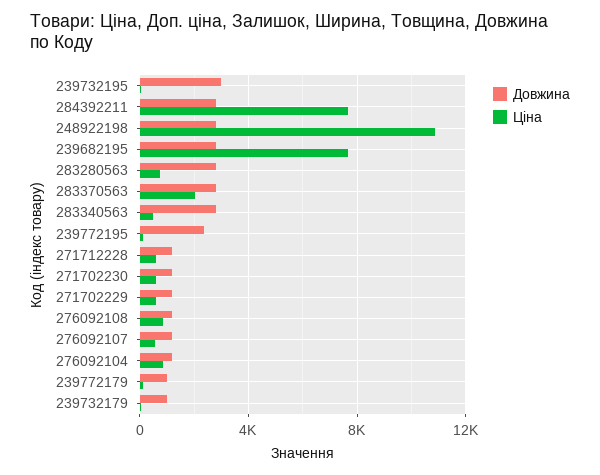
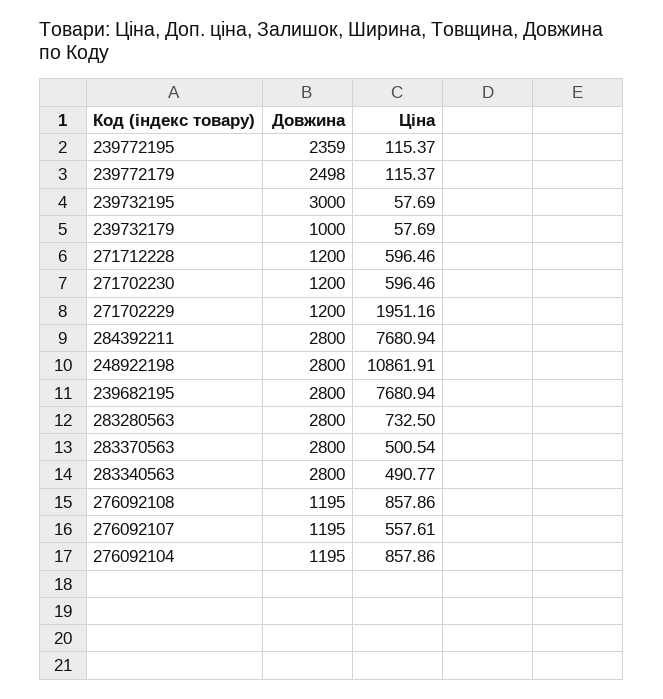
  {
    "Довжина": {
      "239732195": 3000,
      "284392211": 2800,
      "248922198": 2800,
      "239682195": 2800,
      "283280563": 2800,
      "283370563": 2800,
      "283340563": 2800,
      "239772195": 2359,
      "271712228": 1200,
      "271702230": 1200,
      "271702229": 1200,
      "276092108": 1195,
      "276092107": 1195,
      "276092104": 1195,
-     "239772179": 1000,
+     "239772179": 2498,
      "239732179": 1000
    },
    "Ціна": {
      "239732195": 57.69,
      "284392211": 7680.94,
      "248922198": 10861.91,
      "239682195": 7680.94,
      "283280563": 732.5,
-     "283370563": 2000,
+     "283370563": 500.54,
      "283340563": 490.77,
      "239772195": 115.37,
      "271712228": 596.46,
      "271702230": 596.46,
-     "271702229": 500,
+     "271702229": 1951.16,
      "276092108": 857.86,
      "276092107": 557.61,
      "276092104": 857.86,
      "239772179": 115.37,
      "239732179": 57.69
    }
  }

